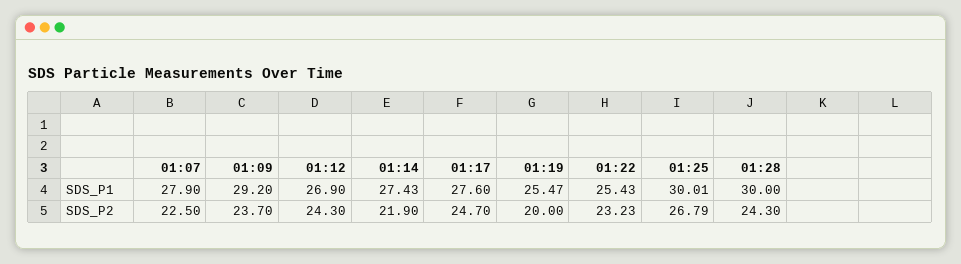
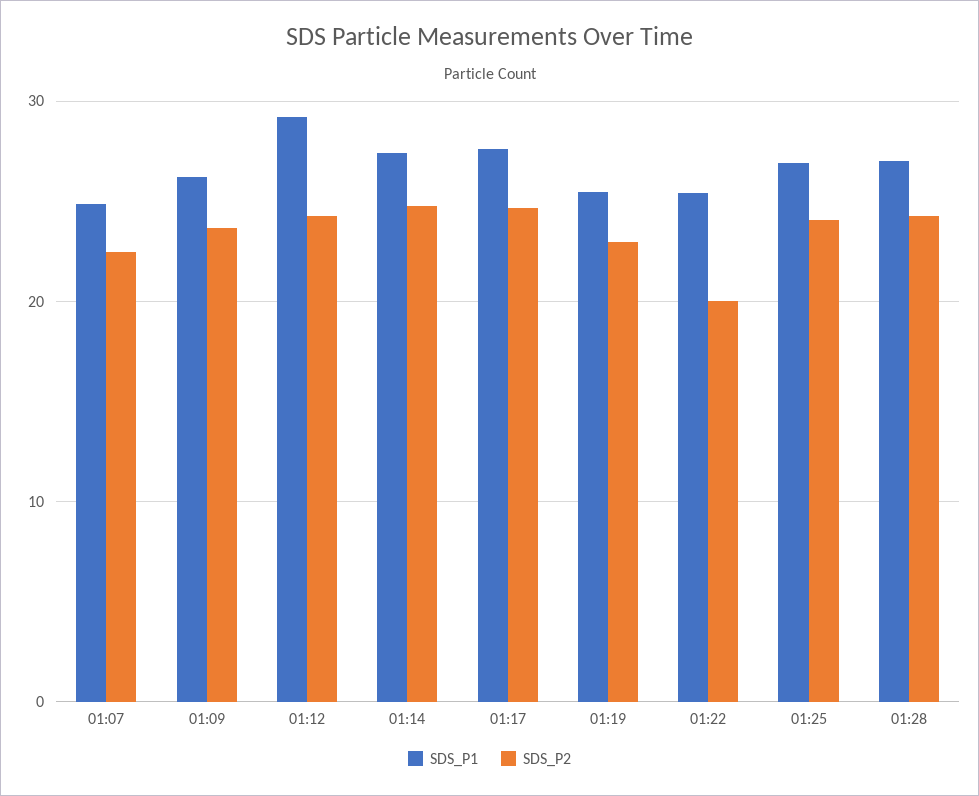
  {
    "SDS_P1": {
-     "01:07": 27.9,
+     "01:07": 25,
-     "01:09": 29.2,
+     "01:09": 26,
-     "01:12": 26.9,
+     "01:12": 29,
      "01:14": 27.43,
      "01:17": 27.6,
      "01:19": 25.47,
      "01:22": 25.43,
-     "01:25": 30.01,
+     "01:25": 27,
-     "01:28": 30
+     "01:28": 27
    },
    "SDS_P2": {
      "01:07": 22.5,
      "01:09": 23.7,
      "01:12": 24.3,
-     "01:14": 21.9,
+     "01:14": 25,
      "01:17": 24.7,
-     "01:19": 20,
+     "01:19": 23,
-     "01:22": 23.23,
+     "01:22": 20,
-     "01:25": 26.79,
+     "01:25": 24,
      "01:28": 24.3
    }
  }

